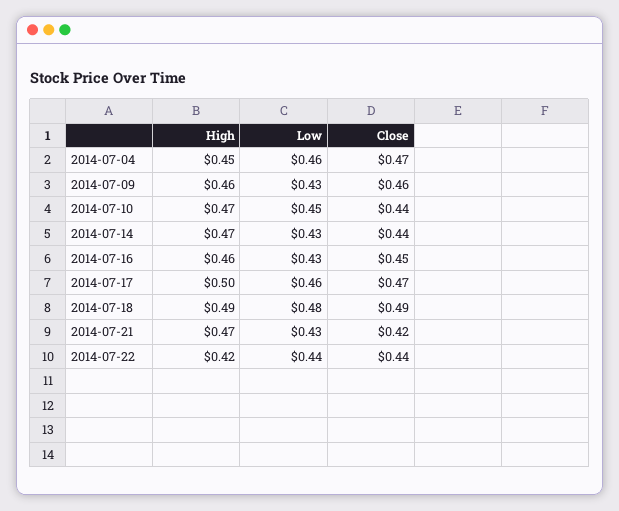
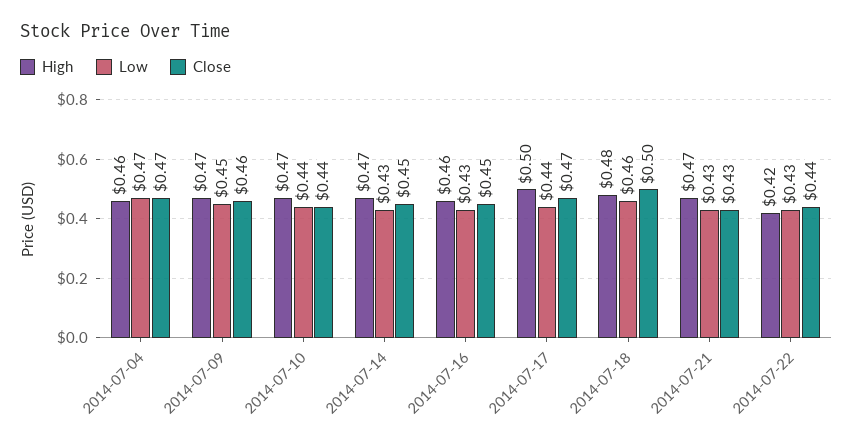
  {
    "High": {
-     "2014-07-04": 0.45,
+     "2014-07-04": 0.46,
-     "2014-07-09": 0.46,
+     "2014-07-09": 0.47,
      "2014-07-10": 0.47,
      "2014-07-14": 0.47,
      "2014-07-16": 0.46,
      "2014-07-17": 0.5,
-     "2014-07-18": 0.49,
+     "2014-07-18": 0.48,
      "2014-07-21": 0.47,
      "2014-07-22": 0.42
    },
    "Low": {
-     "2014-07-04": 0.46,
+     "2014-07-04": 0.47,
-     "2014-07-09": 0.43,
+     "2014-07-09": 0.45,
-     "2014-07-10": 0.45,
+     "2014-07-10": 0.44,
      "2014-07-14": 0.43,
      "2014-07-16": 0.43,
-     "2014-07-17": 0.46,
+     "2014-07-17": 0.44,
-     "2014-07-18": 0.48,
+     "2014-07-18": 0.46,
      "2014-07-21": 0.43,
-     "2014-07-22": 0.44
+     "2014-07-22": 0.43
    },
    "Close": {
      "2014-07-04": 0.47,
      "2014-07-09": 0.46,
      "2014-07-10": 0.44,
-     "2014-07-14": 0.44,
+     "2014-07-14": 0.45,
      "2014-07-16": 0.45,
      "2014-07-17": 0.47,
-     "2014-07-18": 0.49,
+     "2014-07-18": 0.5,
-     "2014-07-21": 0.42,
+     "2014-07-21": 0.43,
      "2014-07-22": 0.44
    }
  }

